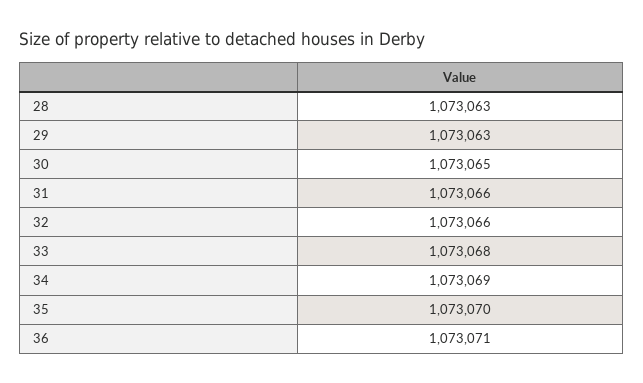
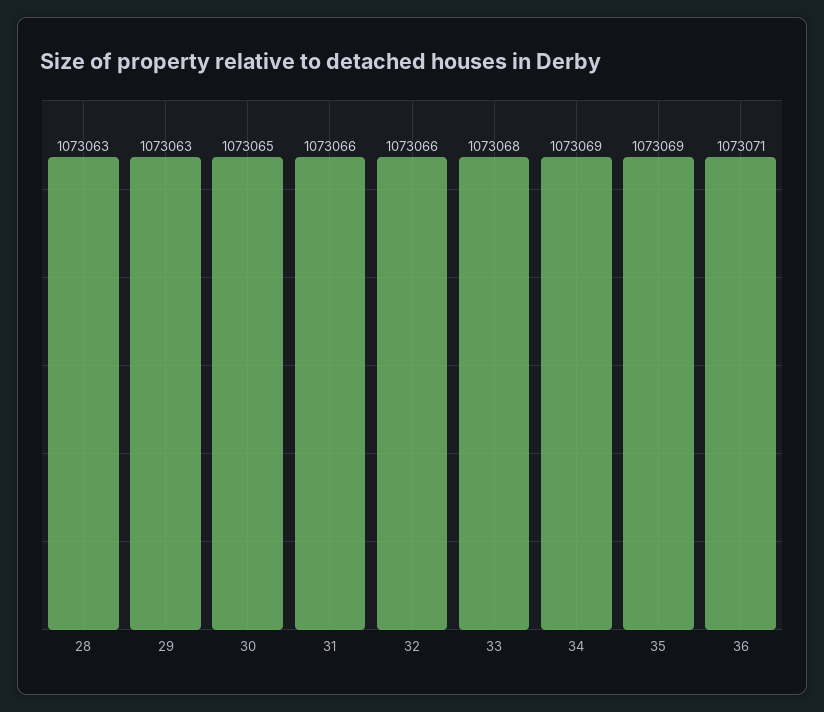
  {
    "28": 1073063,
    "29": 1073063,
    "30": 1073065,
    "31": 1073066,
    "32": 1073066,
    "33": 1073068,
    "34": 1073069,
-   "35": 1073070,
+   "35": 1073069,
    "36": 1073071
  }

